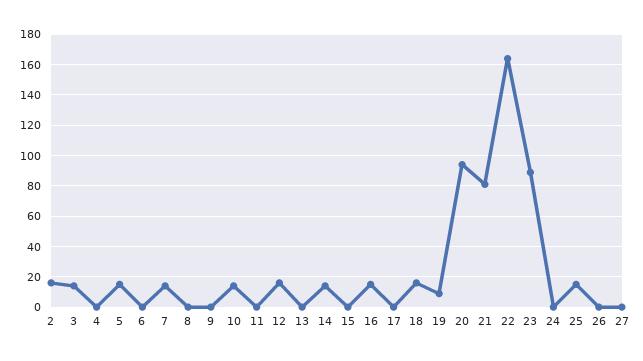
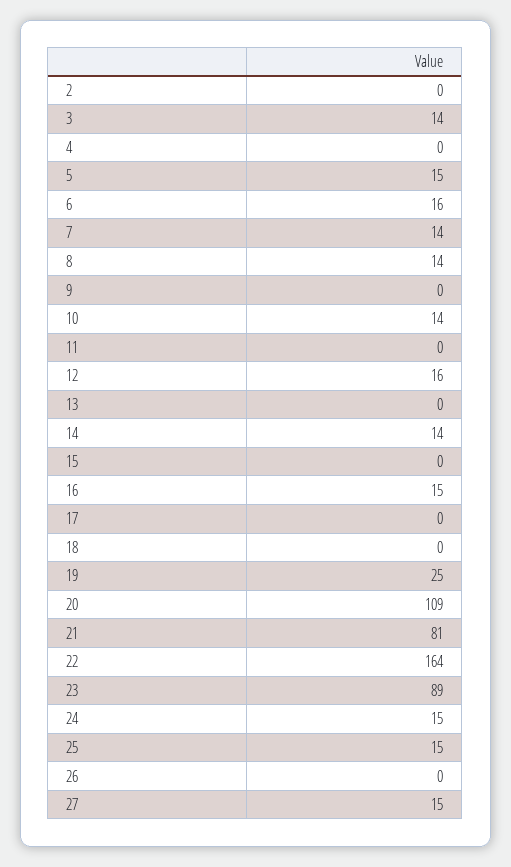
  {
-   "2": 15,
+   "2": 0,
    "3": 14,
    "4": 0,
    "5": 15,
-   "6": 0,
+   "6": 16,
    "7": 14,
-   "8": 0,
+   "8": 14,
    "9": 0,
    "10": 14,
    "11": 0,
    "12": 16,
    "13": 0,
    "14": 14,
    "15": 0,
    "16": 15,
    "17": 0,
-   "18": 15,
+   "18": 0,
-   "19": 10,
+   "19": 25,
-   "20": 95,
+   "20": 109,
    "21": 81,
    "22": 164,
    "23": 89,
-   "24": 0,
+   "24": 15,
    "25": 15,
    "26": 0,
-   "27": 0
+   "27": 15
  }

